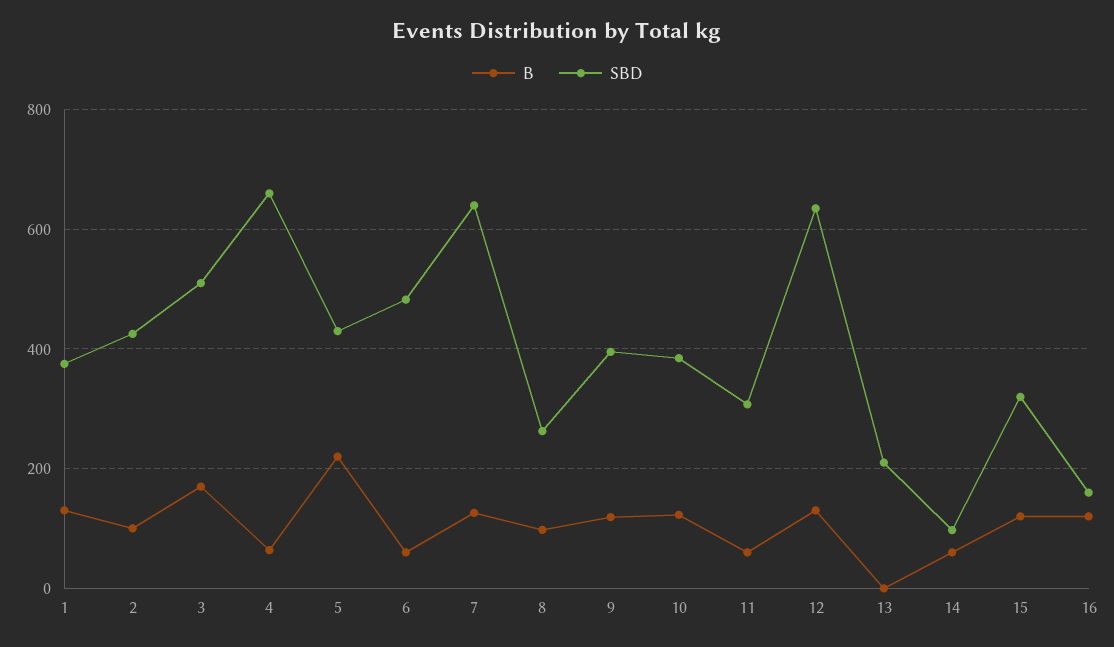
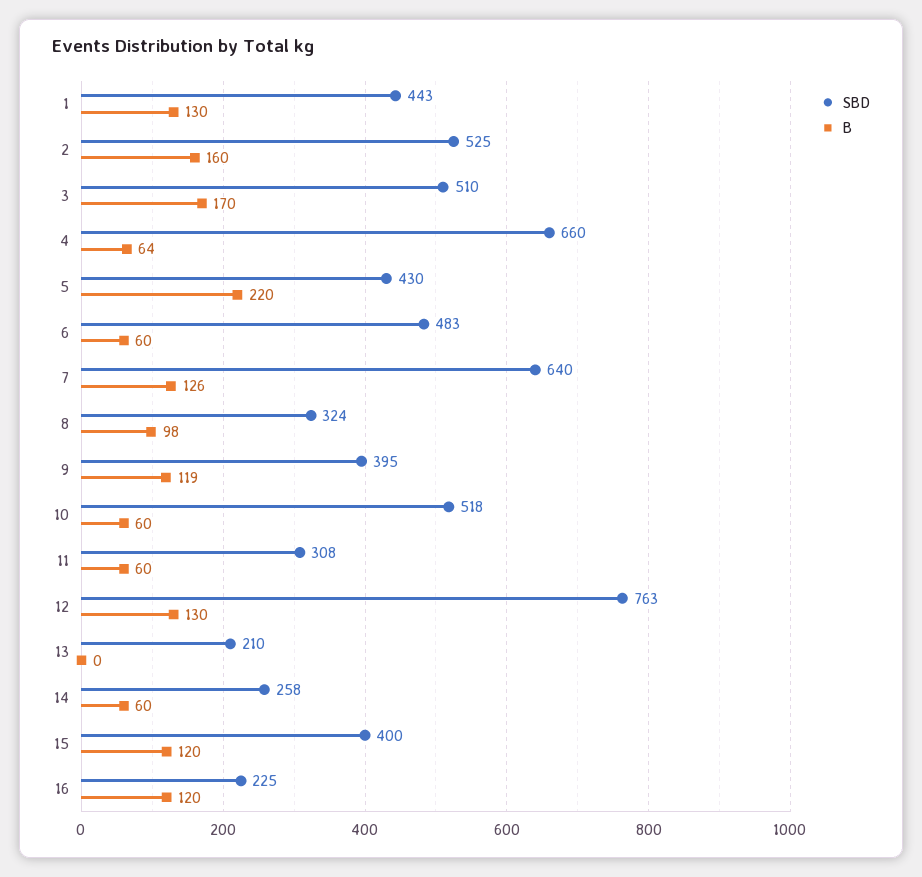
  {
    "B": {
      "1": 130,
-     "2": 100,
+     "2": 160,
      "3": 170,
      "4": 64,
      "5": 220,
      "6": 60,
      "7": 126,
      "8": 98,
      "9": 119,
-     "10": 120,
+     "10": 60,
      "11": 60,
      "12": 130,
      "13": 0,
      "14": 60,
      "15": 120,
      "16": 120
    },
    "SBD": {
-     "1": 380,
+     "1": 443,
-     "2": 420,
+     "2": 525,
      "3": 510,
      "4": 660,
      "5": 430,
      "6": 483,
      "7": 640,
-     "8": 260,
+     "8": 324,
      "9": 395,
-     "10": 380,
+     "10": 518,
      "11": 308,
-     "12": 640,
+     "12": 763,
      "13": 210,
-     "14": 100,
+     "14": 258,
-     "15": 320,
+     "15": 400,
-     "16": 160
+     "16": 225
    }
  }

